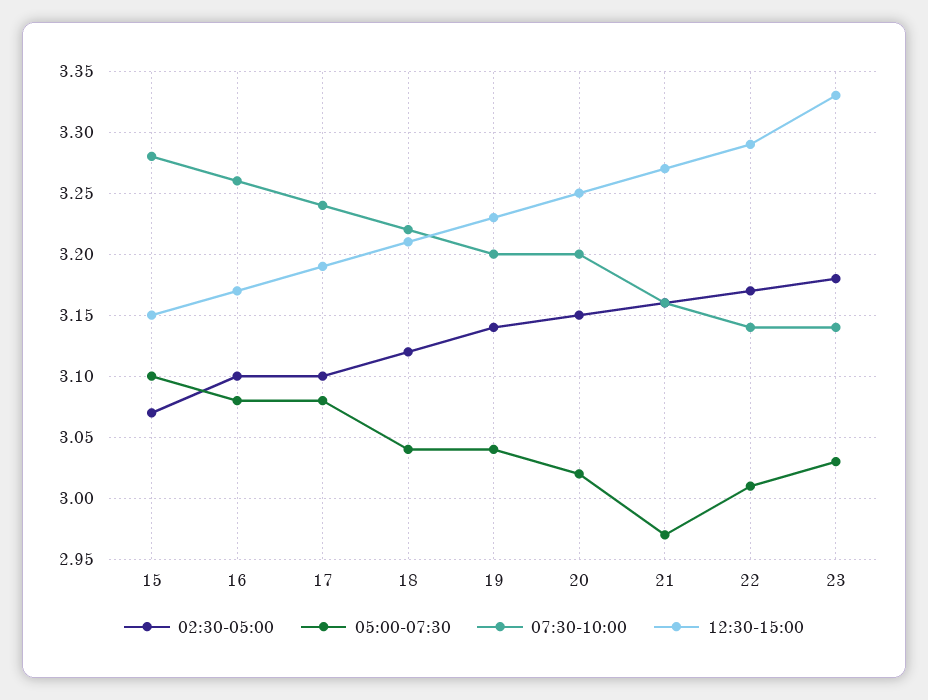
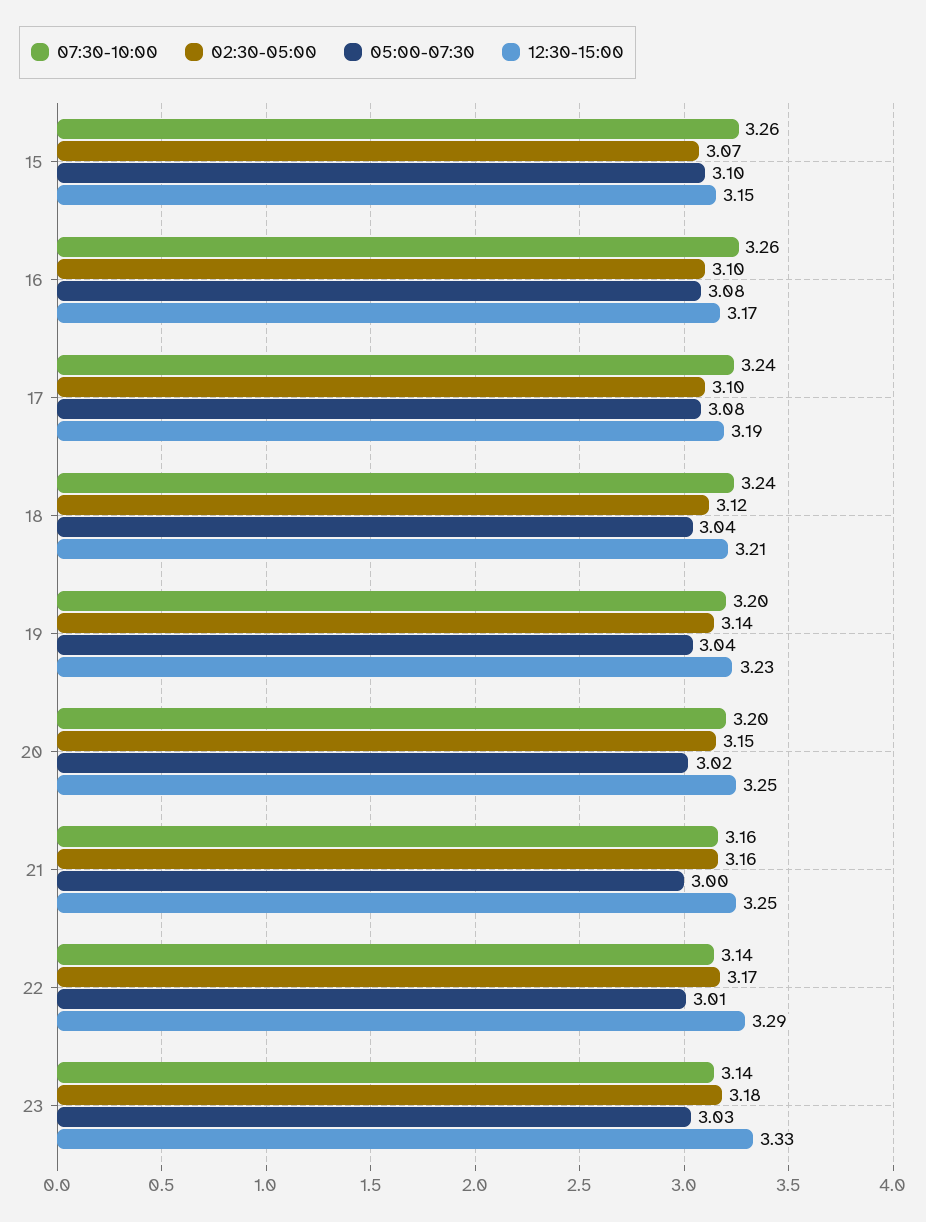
  {
    "02:30-05:00": {
      "15": 3.07,
      "16": 3.1,
      "17": 3.1,
      "18": 3.12,
      "19": 3.14,
      "20": 3.15,
      "21": 3.16,
      "22": 3.17,
      "23": 3.18
    },
    "05:00-07:30": {
      "15": 3.1,
      "16": 3.08,
      "17": 3.08,
      "18": 3.04,
      "19": 3.04,
      "20": 3.02,
-     "21": 2.97,
+     "21": 3,
      "22": 3.01,
      "23": 3.03
    },
    "07:30-10:00": {
-     "15": 3.28,
+     "15": 3.26,
      "16": 3.26,
      "17": 3.24,
-     "18": 3.22,
+     "18": 3.24,
      "19": 3.2,
      "20": 3.2,
      "21": 3.16,
      "22": 3.14,
      "23": 3.14
    },
    "12:30-15:00": {
      "15": 3.15,
      "16": 3.17,
      "17": 3.19,
      "18": 3.21,
      "19": 3.23,
      "20": 3.25,
-     "21": 3.27,
+     "21": 3.25,
      "22": 3.29,
      "23": 3.33
    }
  }

